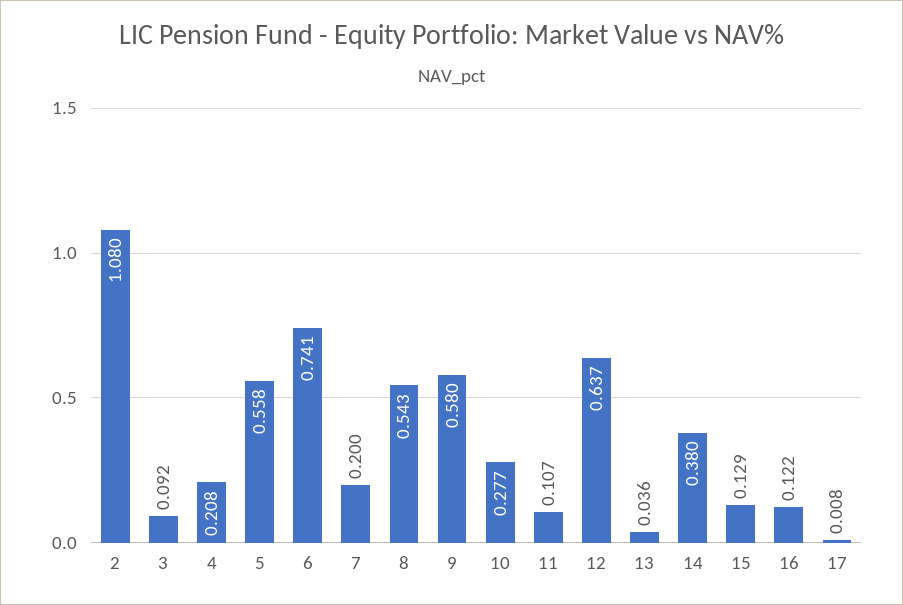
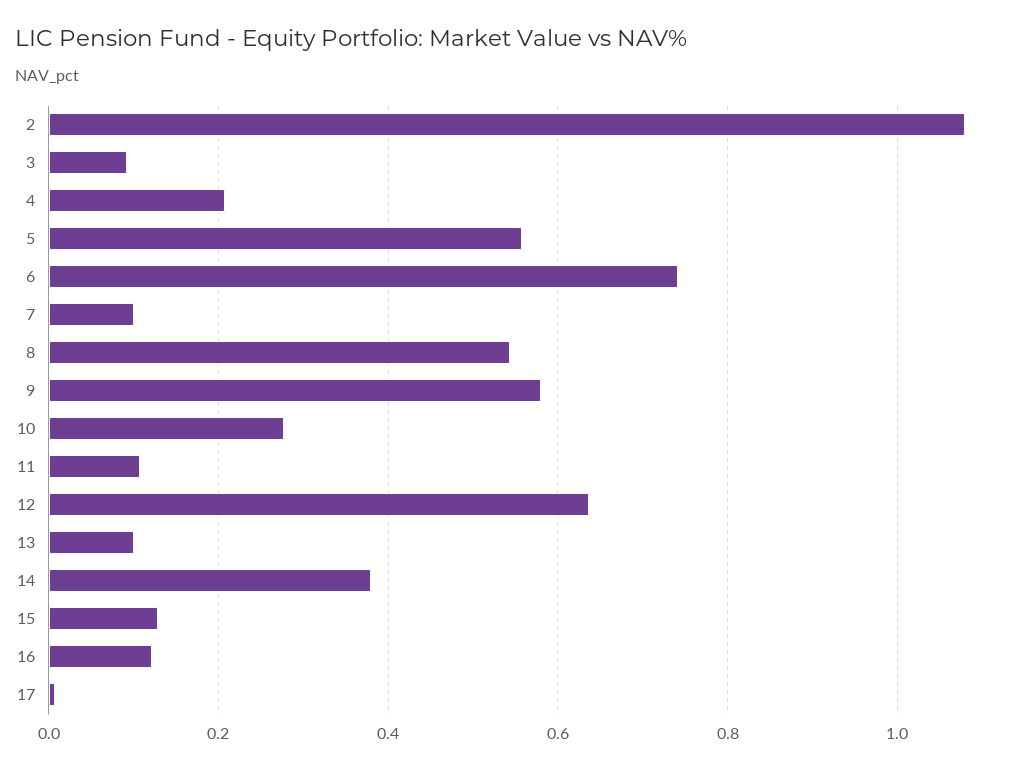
  {
    "2": 1.08,
    "3": 0.092,
    "4": 0.208,
    "5": 0.558,
    "6": 0.741,
-   "7": 0.2,
+   "7": 0.1,
    "8": 0.543,
    "9": 0.58,
    "10": 0.277,
    "11": 0.107,
    "12": 0.637,
-   "13": 0.036,
+   "13": 0.1,
    "14": 0.38,
    "15": 0.129,
    "16": 0.122,
    "17": 0.008
  }

